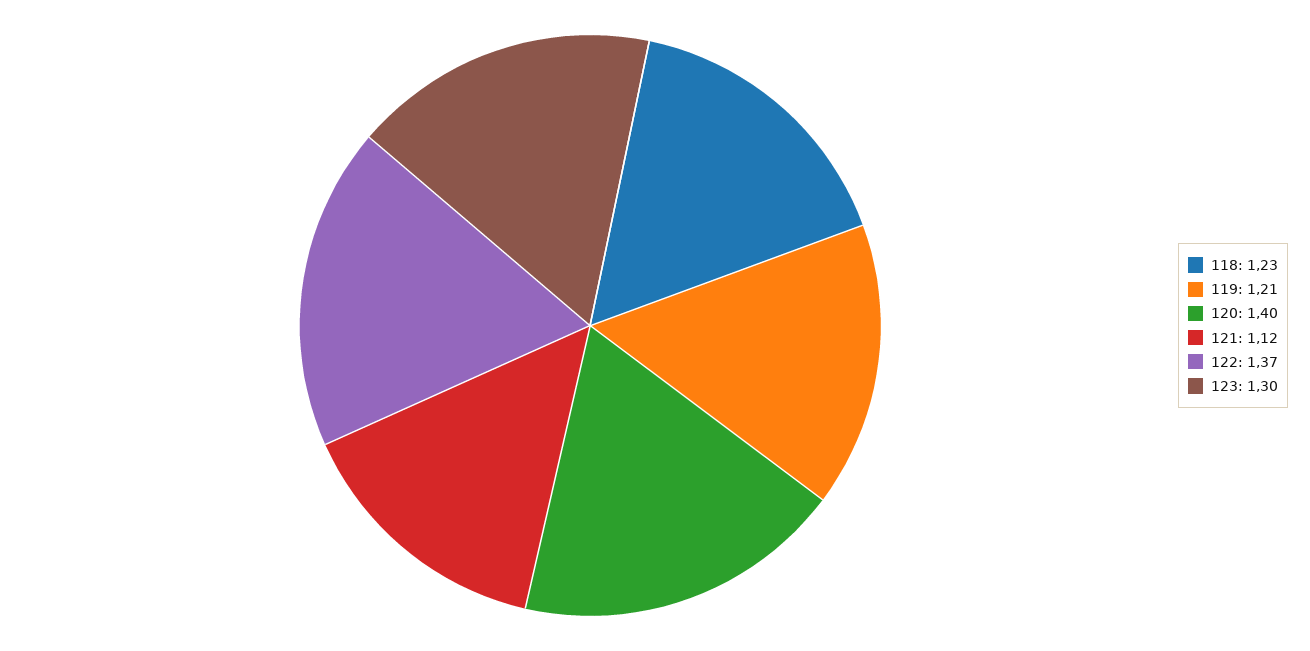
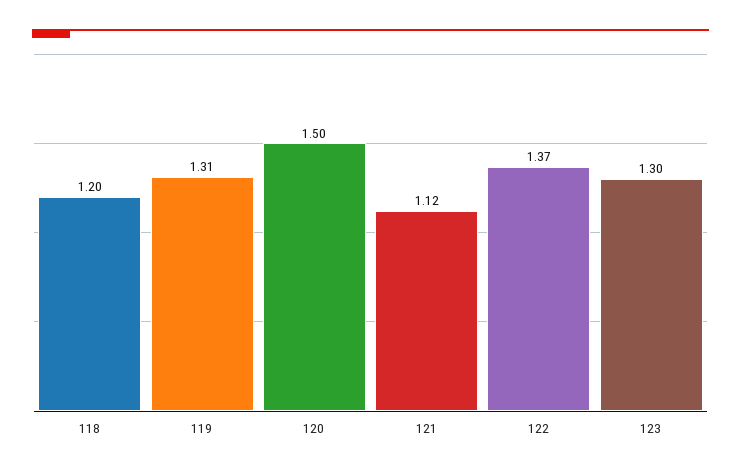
  {
-   "118": 1.23,
+   "118": 1.2,
-   "119": 1.21,
+   "119": 1.31,
-   "120": 1.4,
+   "120": 1.5,
    "121": 1.12,
    "122": 1.37,
    "123": 1.3
  }

